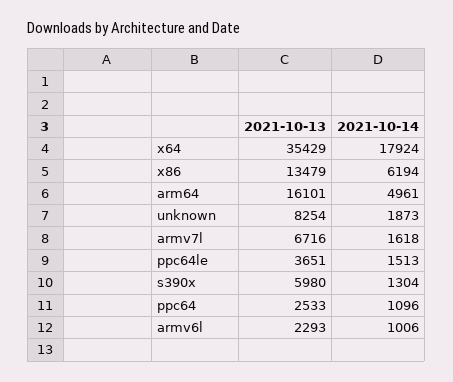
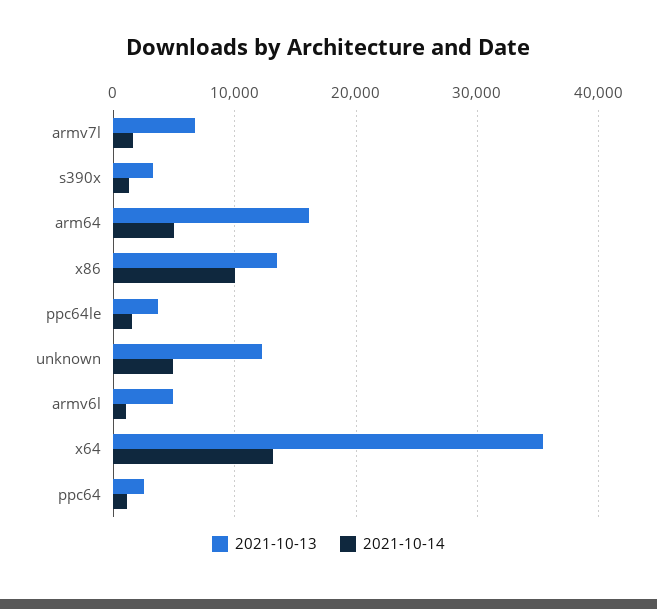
  {
    "2021-10-13": {
      "x64": 35429,
      "x86": 13479,
      "arm64": 16101,
-     "unknown": 8254,
+     "unknown": 12000,
      "armv7l": 6716,
      "ppc64le": 3651,
-     "s390x": 5980,
+     "s390x": 3000,
      "ppc64": 2533,
-     "armv6l": 2293
+     "armv6l": 5000
    },
    "2021-10-14": {
-     "x64": 17924,
+     "x64": 13000,
-     "x86": 6194,
+     "x86": 10000,
      "arm64": 4961,
-     "unknown": 1873,
+     "unknown": 5000,
      "armv7l": 1618,
      "ppc64le": 1513,
      "s390x": 1304,
      "ppc64": 1096,
      "armv6l": 1006
    }
  }

